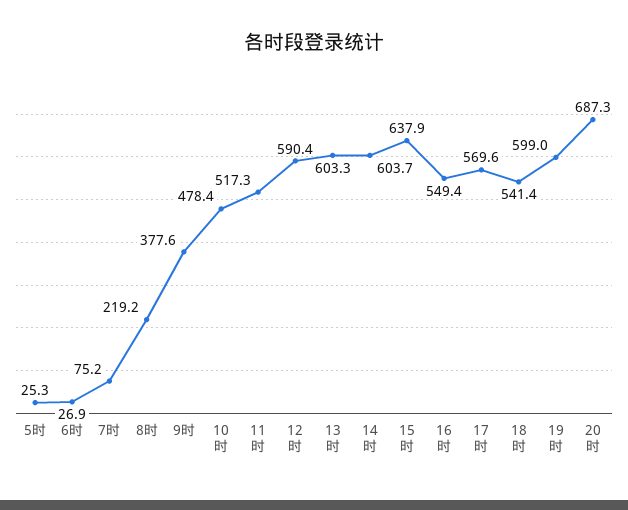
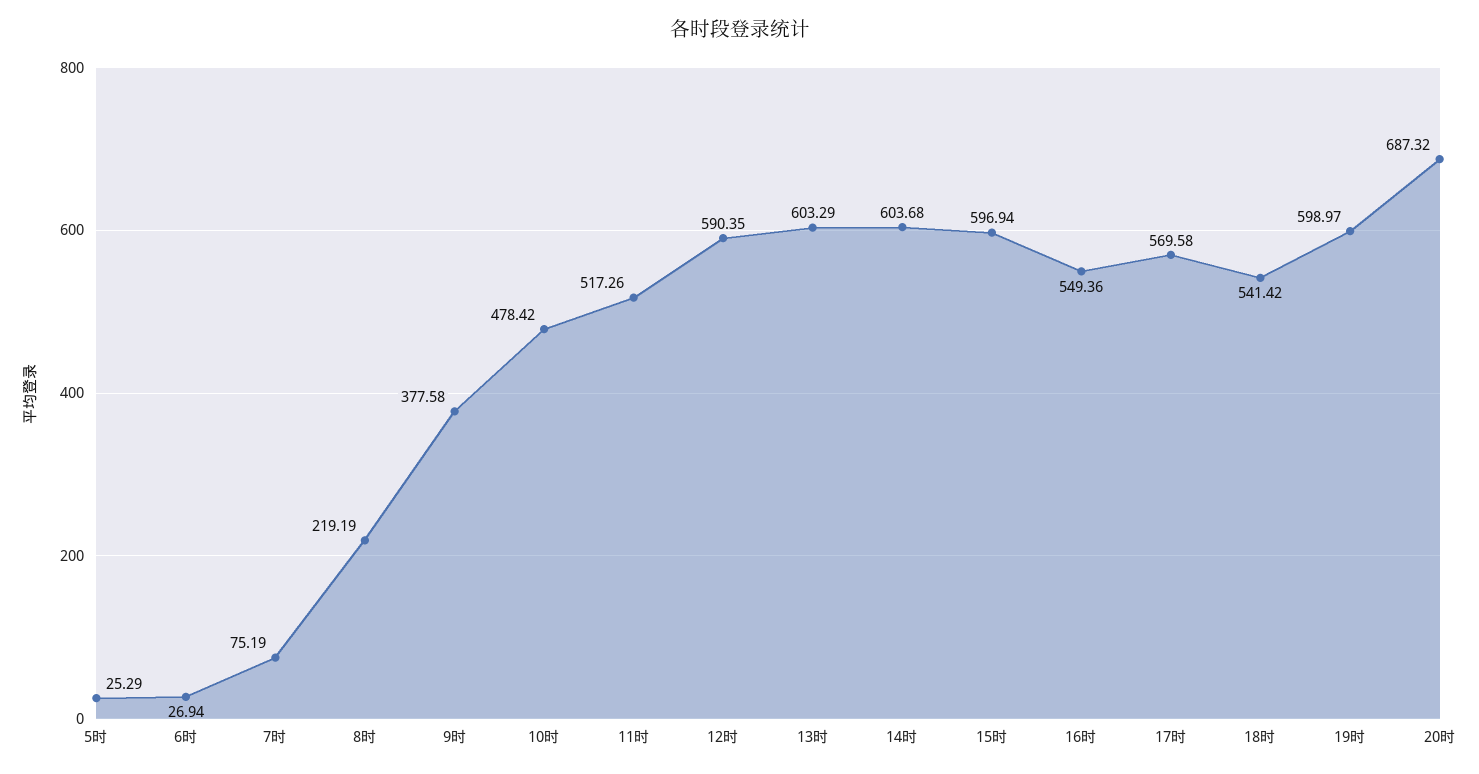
  {
    "5时": 25.29,
    "6时": 26.94,
    "7时": 75.19,
    "8时": 219.19,
    "9时": 377.58,
    "10时": 478.42,
    "11时": 517.26,
    "12时": 590.35,
    "13时": 603.29,
    "14时": 603.68,
-   "15时": 637.9,
+   "15时": 596.94,
    "16时": 549.36,
    "17时": 569.58,
    "18时": 541.42,
    "19时": 598.97,
    "20时": 687.32
  }

